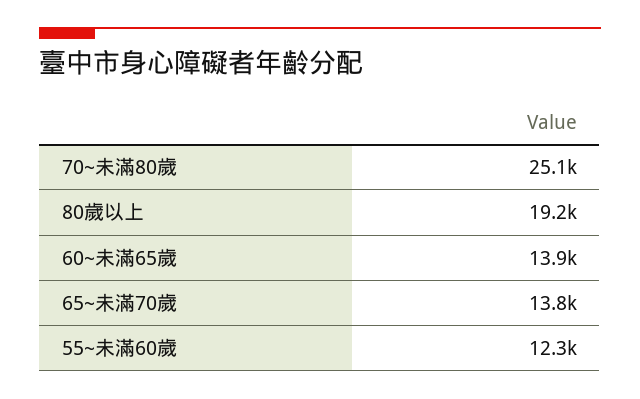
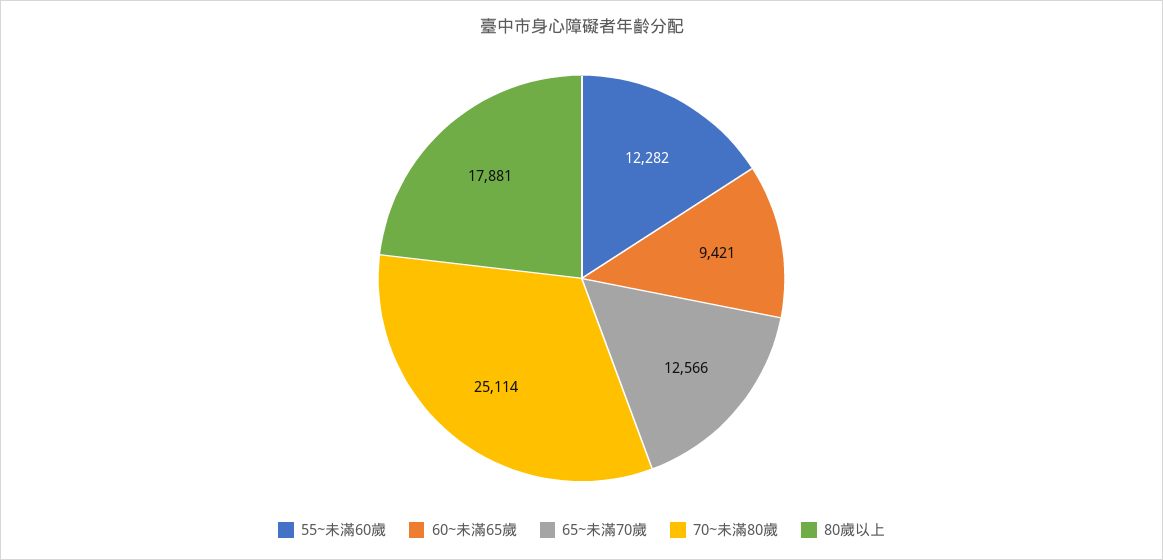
  {
    "70~未滿80歲": 25114,
-   "80歲以上": 19200,
+   "80歲以上": 17881,
-   "60~未滿65歲": 13900,
+   "60~未滿65歲": 9421,
-   "65~未滿70歲": 13800,
+   "65~未滿70歲": 12566,
    "55~未滿60歲": 12282
  }

